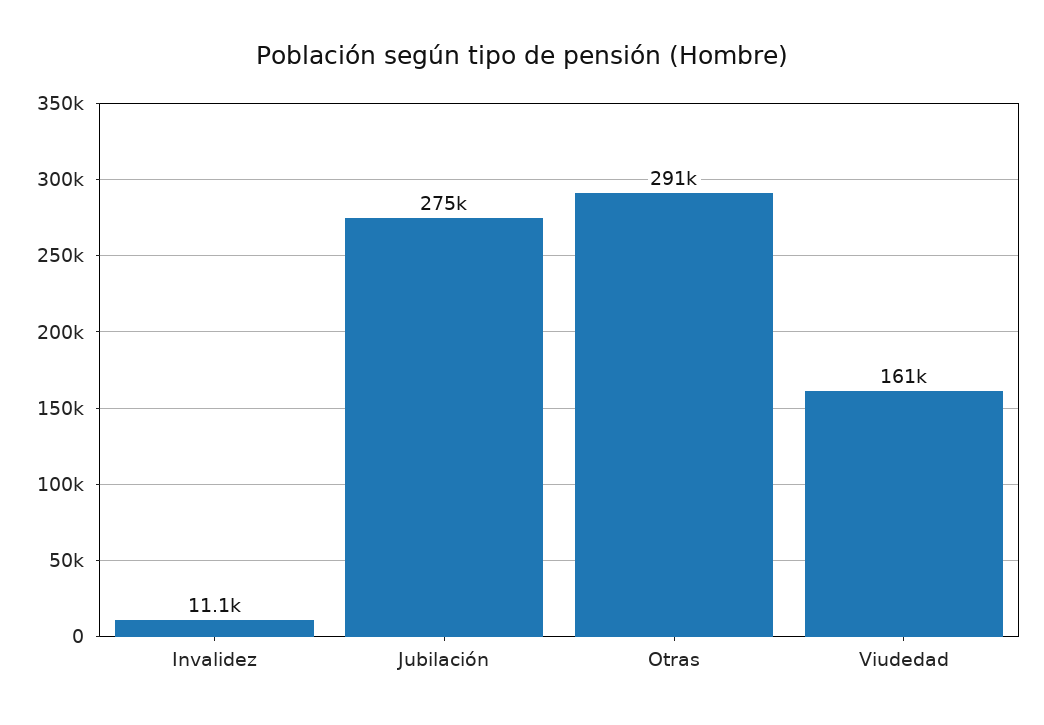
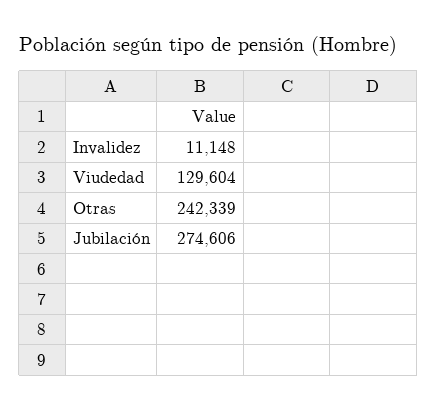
  {
    "Invalidez": 11148,
    "Jubilación": 274606,
-   "Otras": 291000,
+   "Otras": 242339,
-   "Viudedad": 161000
+   "Viudedad": 129604
  }

